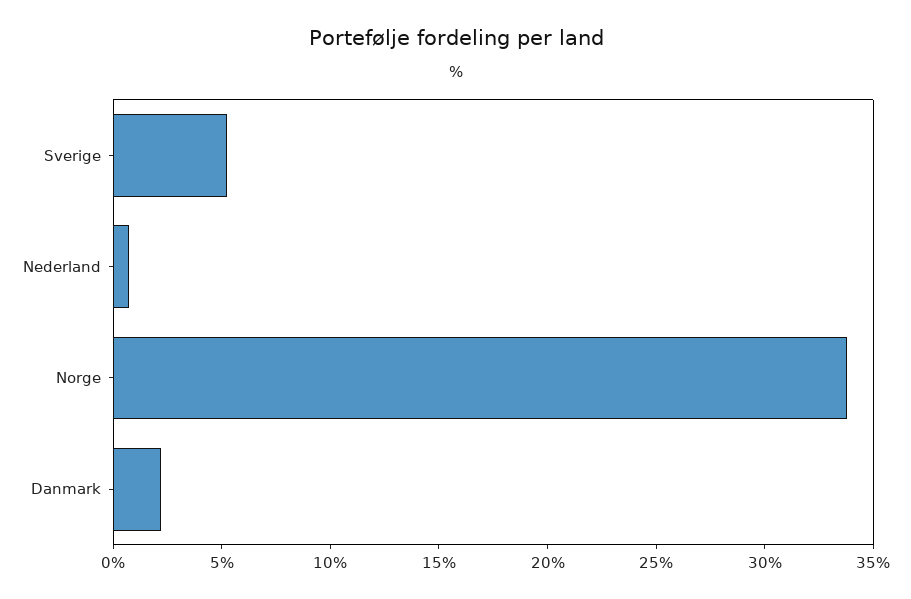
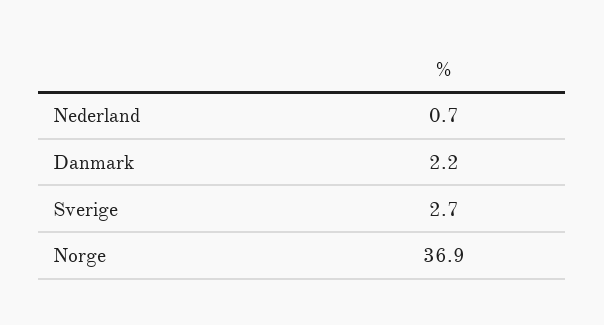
  {
-   "Sverige": 5,
+   "Sverige": 2.7,
    "Nederland": 0.7,
-   "Norge": 34,
+   "Norge": 36.9,
    "Danmark": 2.2
  }

